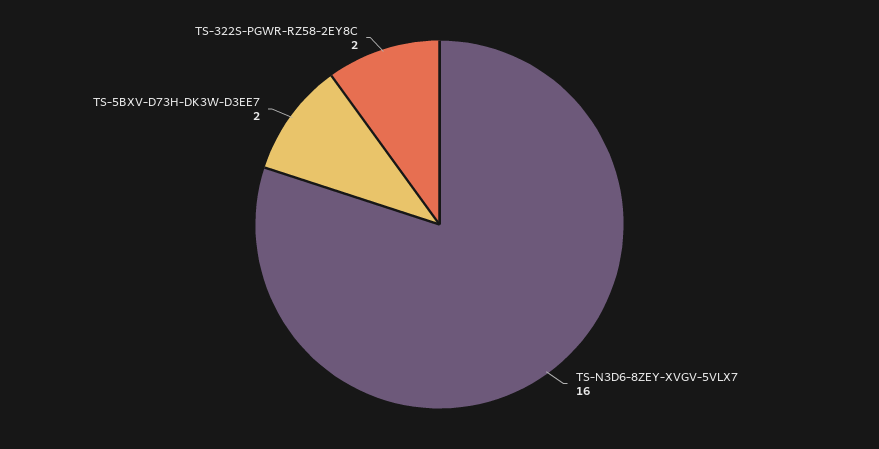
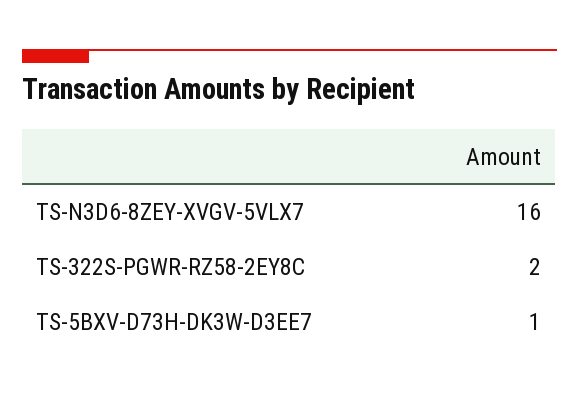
  {
    "TS-N3D6-8ZEY-XVGV-5VLX7": 16,
-   "TS-5BXV-D73H-DK3W-D3EE7": 2,
+   "TS-5BXV-D73H-DK3W-D3EE7": 1,
    "TS-322S-PGWR-RZ58-2EY8C": 2
  }

